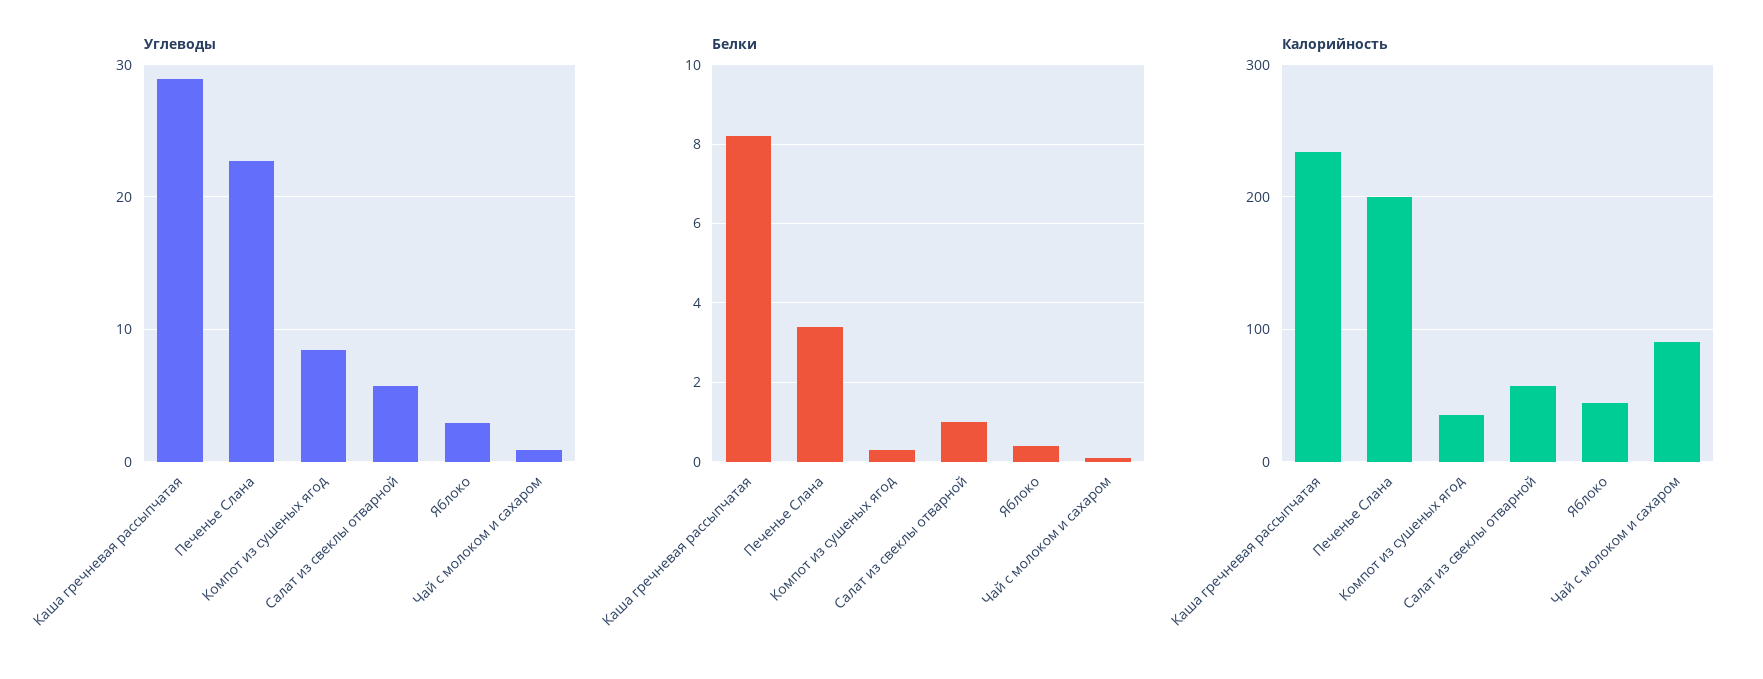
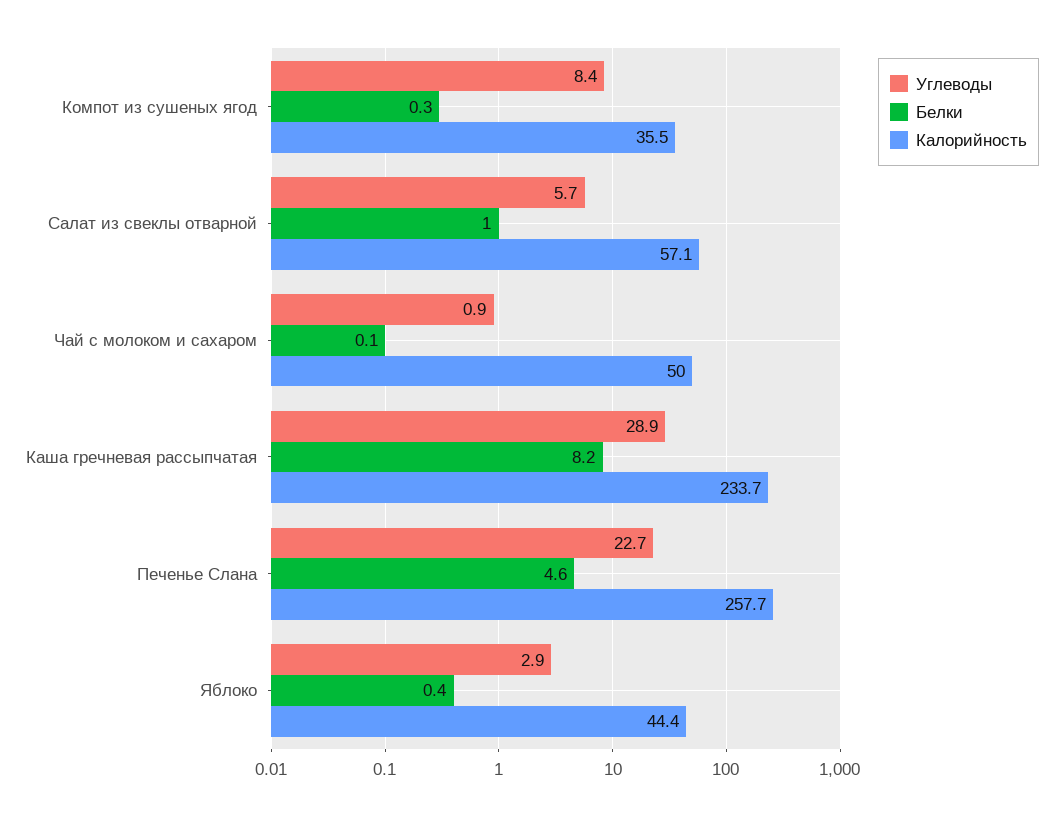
  {
    "Углеводы": {
      "Каша гречневая рассыпчатая": 28.9,
      "Печенье Слана": 22.7,
      "Компот из сушеных ягод": 8.4,
      "Салат из свеклы отварной": 5.7,
      "Яблоко": 2.9,
      "Чай с молоком и сахаром": 0.9
    },
    "Белки": {
      "Каша гречневая рассыпчатая": 8.2,
-     "Печенье Слана": 3.5,
+     "Печенье Слана": 4.6,
      "Компот из сушеных ягод": 0.3,
      "Салат из свеклы отварной": 1,
      "Яблоко": 0.4,
      "Чай с молоком и сахаром": 0.1
    },
    "Калорийность": {
      "Каша гречневая рассыпчатая": 233.7,
-     "Печенье Слана": 200,
+     "Печенье Слана": 257.7,
      "Компот из сушеных ягод": 35.5,
      "Салат из свеклы отварной": 57.1,
      "Яблоко": 44.4,
-     "Чай с молоком и сахаром": 90
+     "Чай с молоком и сахаром": 50
    }
  }

